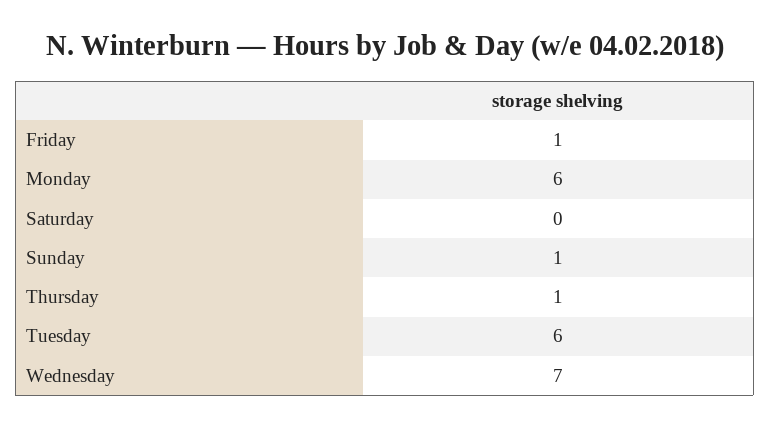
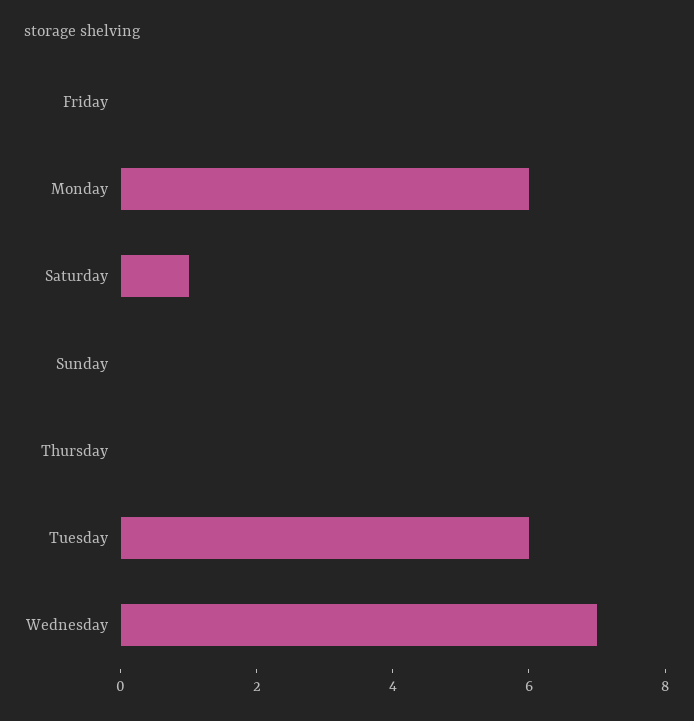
  {
-   "Friday": 1,
+   "Friday": 0,
    "Monday": 6,
-   "Saturday": 0,
+   "Saturday": 1,
-   "Sunday": 1,
+   "Sunday": 0,
-   "Thursday": 1,
+   "Thursday": 0,
    "Tuesday": 6,
    "Wednesday": 7
  }

